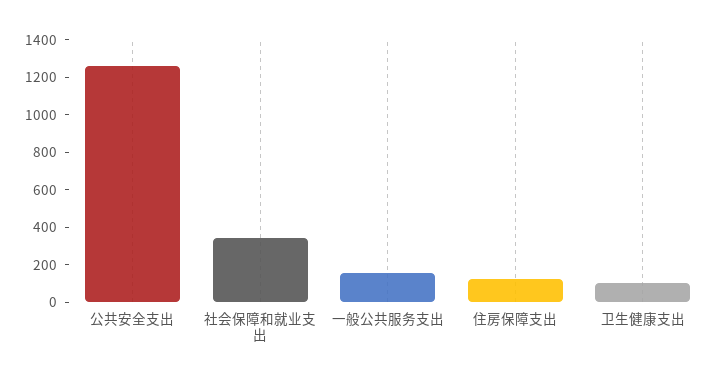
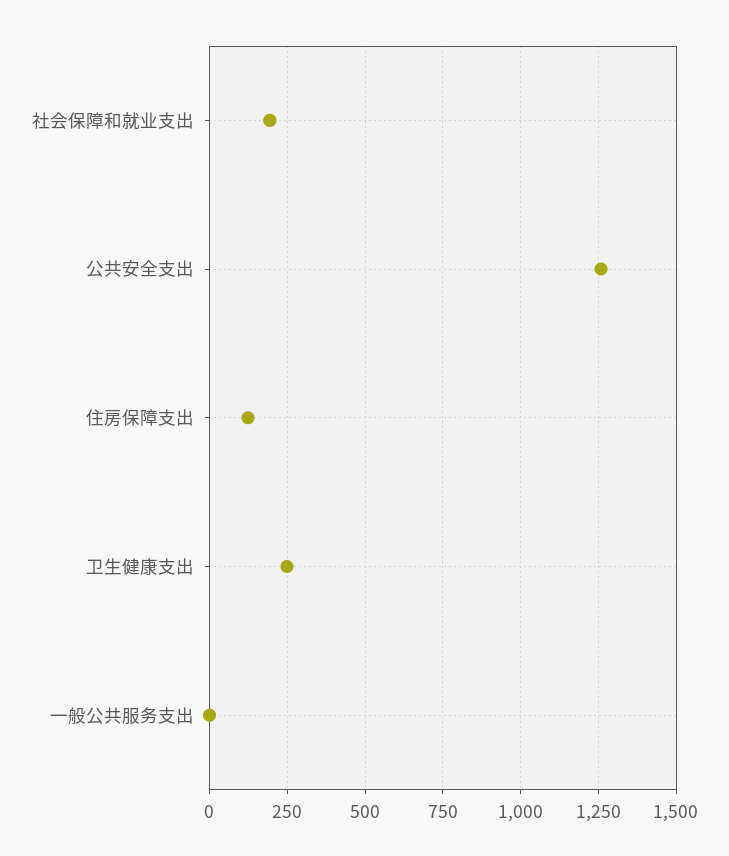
  {
    "公共安全支出": 1250,
-   "社会保障和就业支出": 350,
+   "社会保障和就业支出": 200,
-   "一般公共服务支出": 150,
+   "一般公共服务支出": 0,
    "住房保障支出": 125,
-   "卫生健康支出": 100
+   "卫生健康支出": 250
  }

